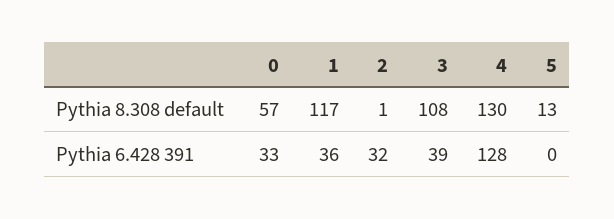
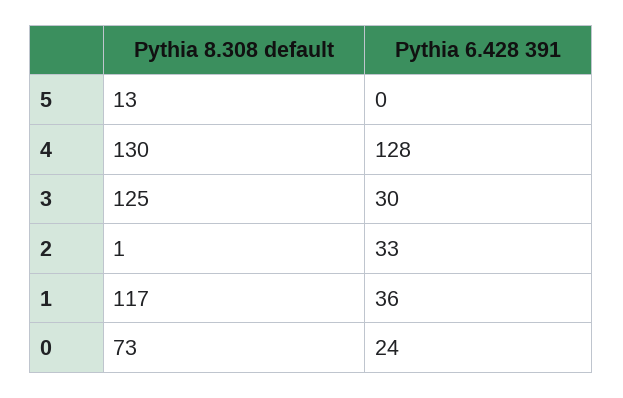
  {
    "0": {
-     "Pythia 8.308 default": 57,
+     "Pythia 8.308 default": 73,
-     "Pythia 6.428 391": 33
+     "Pythia 6.428 391": 24
    },
    "1": {
      "Pythia 8.308 default": 117,
      "Pythia 6.428 391": 36
    },
    "2": {
      "Pythia 8.308 default": 1,
-     "Pythia 6.428 391": 32
+     "Pythia 6.428 391": 33
    },
    "3": {
-     "Pythia 8.308 default": 108,
+     "Pythia 8.308 default": 125,
-     "Pythia 6.428 391": 39
+     "Pythia 6.428 391": 30
    },
    "4": {
      "Pythia 8.308 default": 130,
      "Pythia 6.428 391": 128
    },
    "5": {
      "Pythia 8.308 default": 13,
      "Pythia 6.428 391": 0
    }
  }

